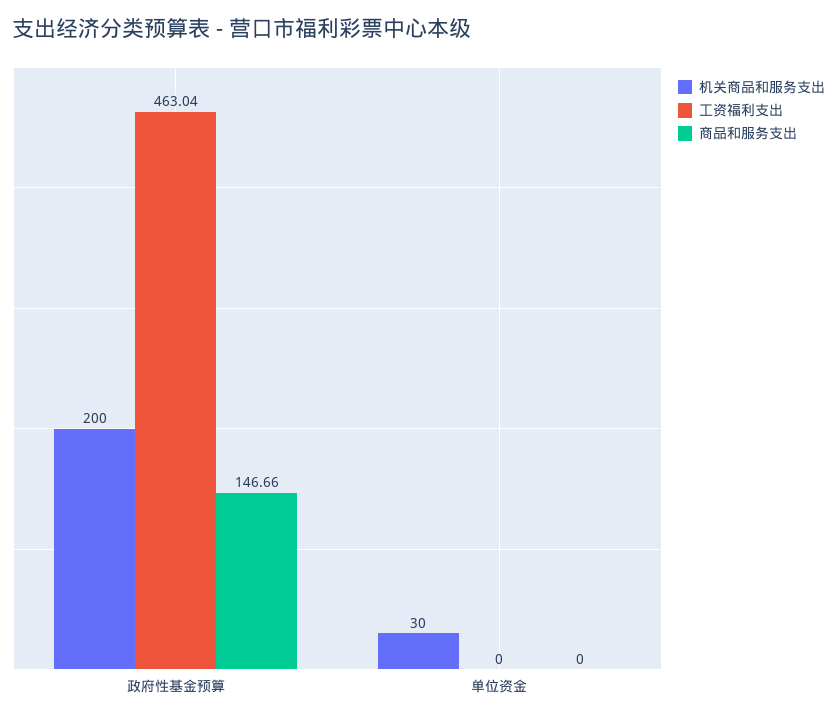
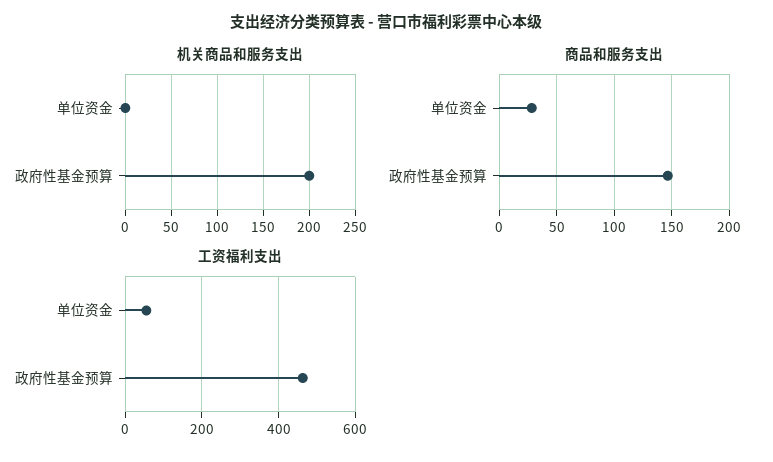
  {
    "机关商品和服务支出": {
      "政府性基金预算": 200,
-     "单位资金": 30
+     "单位资金": 0
    },
    "工资福利支出": {
      "政府性基金预算": 463.04,
-     "单位资金": 0
+     "单位资金": 60
    },
    "商品和服务支出": {
      "政府性基金预算": 146.66,
-     "单位资金": 0
+     "单位资金": 30
    }
  }

